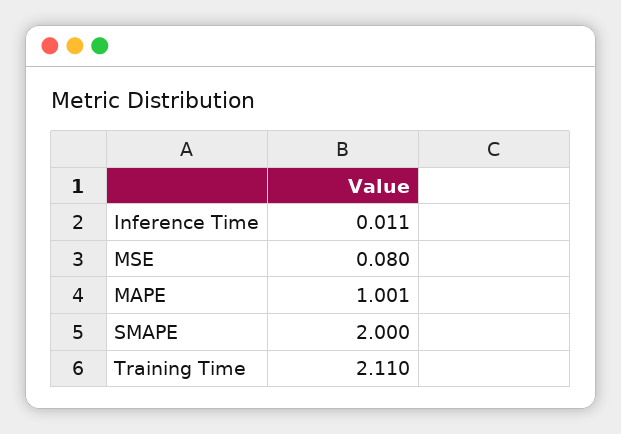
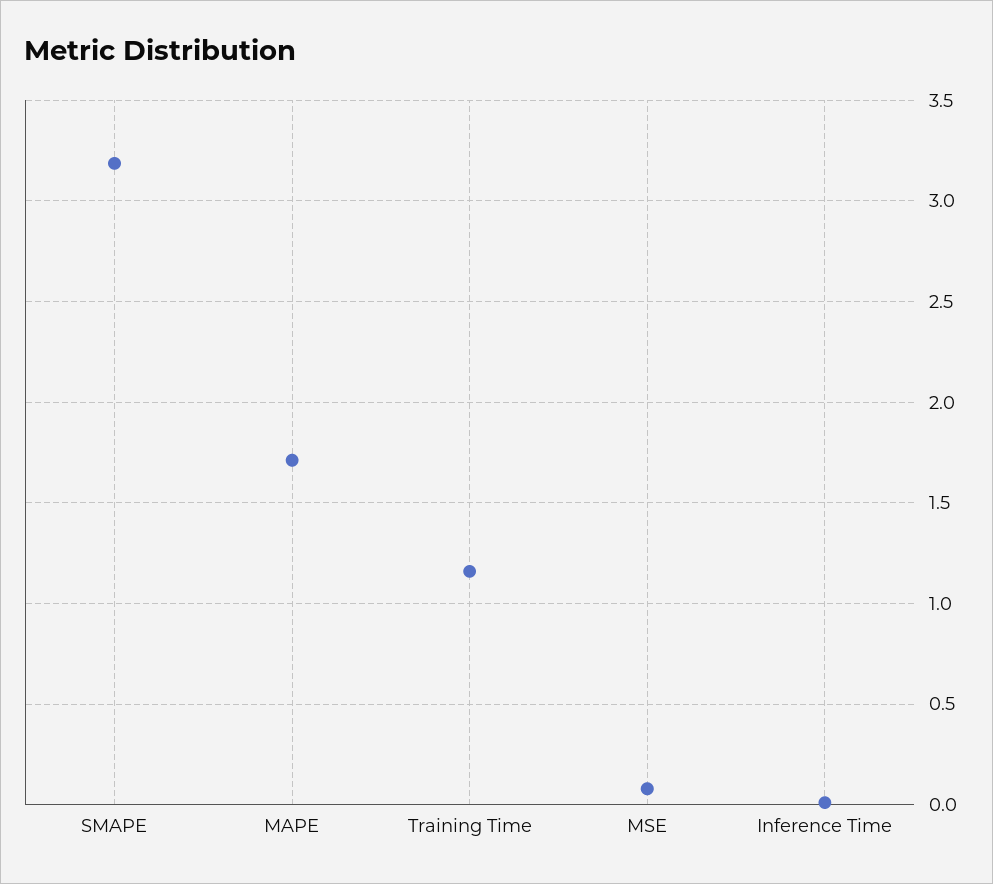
  {
    "Inference Time": 0.011,
    "MSE": 0.08,
-   "MAPE": 1.001,
+   "MAPE": 1.7,
-   "SMAPE": 2,
+   "SMAPE": 3.2,
-   "Training Time": 2.11
+   "Training Time": 1.15
  }

